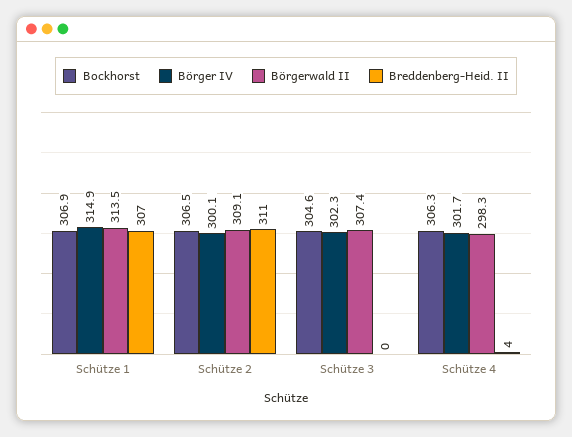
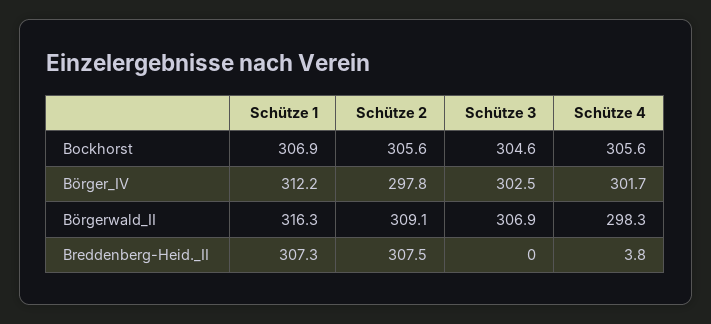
  {
    "Bockhorst": {
      "Schütze 1": 306.9,
-     "Schütze 2": 306.5,
+     "Schütze 2": 305.6,
      "Schütze 3": 304.6,
-     "Schütze 4": 306.3
+     "Schütze 4": 305.6
    },
    "Börger IV": {
-     "Schütze 1": 314.9,
+     "Schütze 1": 312.2,
-     "Schütze 2": 300.1,
+     "Schütze 2": 297.8,
-     "Schütze 3": 302.3,
+     "Schütze 3": 302.5,
      "Schütze 4": 301.7
    },
    "Börgerwald II": {
-     "Schütze 1": 313.5,
+     "Schütze 1": 316.3,
      "Schütze 2": 309.1,
-     "Schütze 3": 307.4,
+     "Schütze 3": 306.9,
      "Schütze 4": 298.3
    },
    "Breddenberg-Heid. II": {
      "Schütze 1": 307.3,
-     "Schütze 2": 311,
+     "Schütze 2": 307.5,
      "Schütze 3": 0,
      "Schütze 4": 3.8
    }
  }

